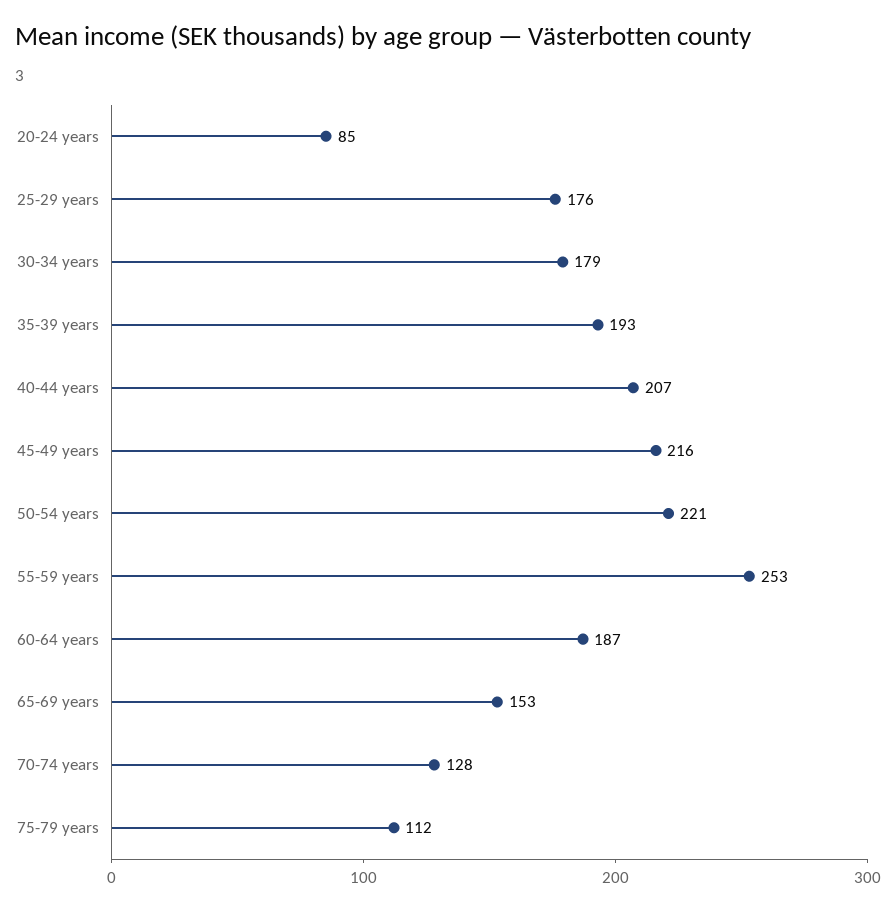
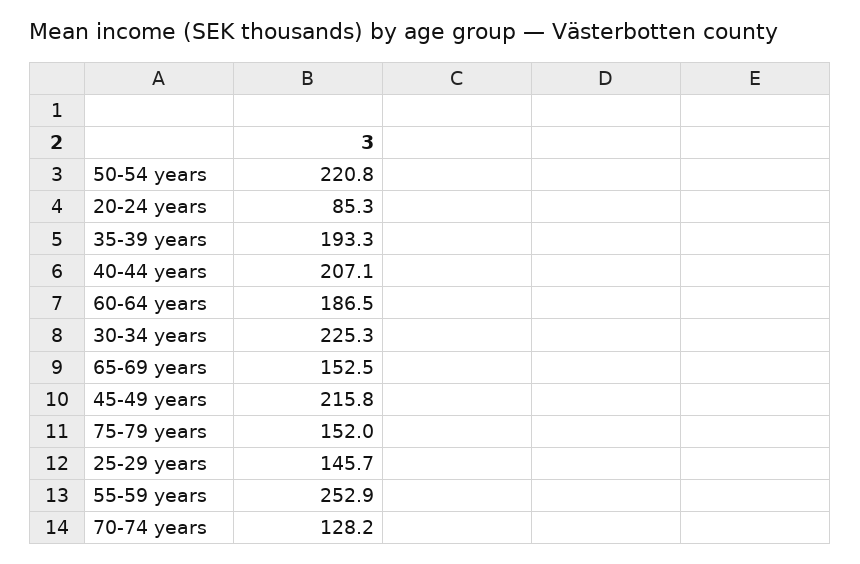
  {
    "20-24 years": 85.3,
-   "25-29 years": 176,
+   "25-29 years": 145.7,
-   "30-34 years": 179,
+   "30-34 years": 225.3,
    "35-39 years": 193.3,
    "40-44 years": 207.1,
    "45-49 years": 215.8,
    "50-54 years": 220.8,
    "55-59 years": 252.9,
    "60-64 years": 186.5,
    "65-69 years": 152.5,
    "70-74 years": 128.2,
-   "75-79 years": 112
+   "75-79 years": 152
  }

